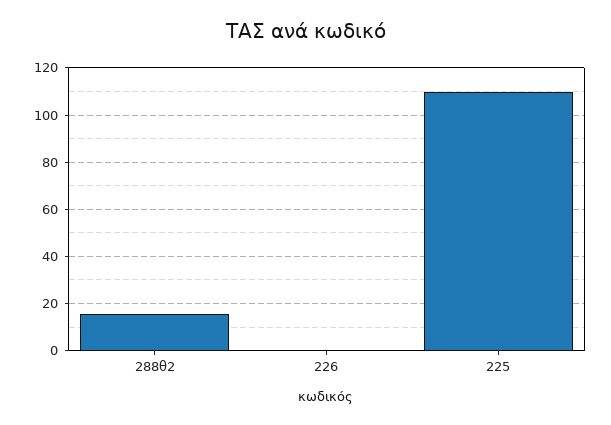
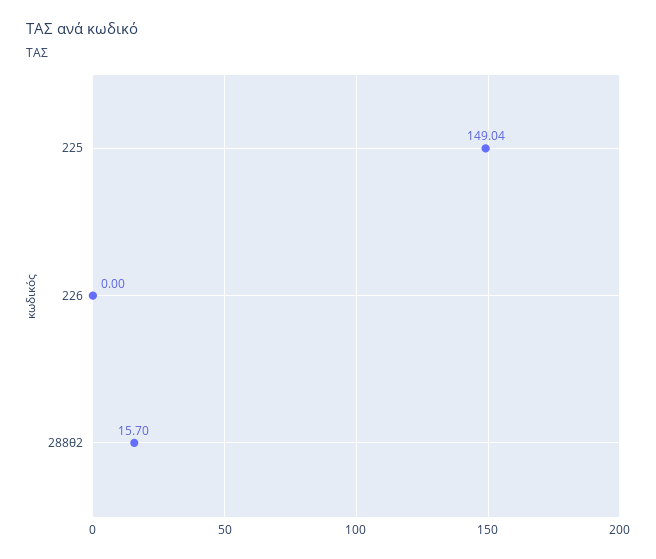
  {
    "288θ2": 15.7,
    "226": 0,
-   "225": 110
+   "225": 149.04
  }

